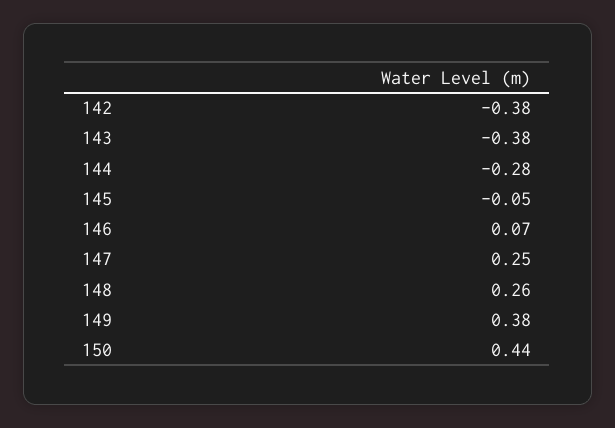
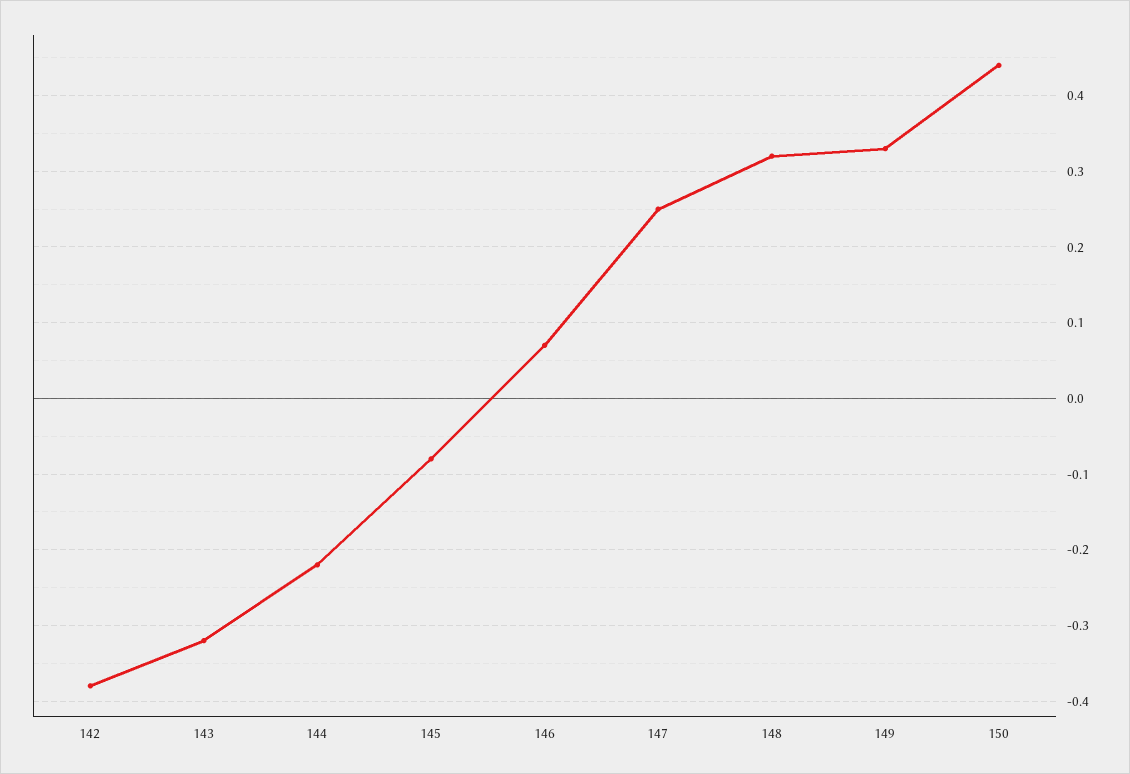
  {
    "142": -0.38,
-   "143": -0.38,
+   "143": -0.32,
-   "144": -0.28,
+   "144": -0.22,
-   "145": -0.05,
+   "145": -0.08,
    "146": 0.07,
    "147": 0.25,
-   "148": 0.26,
+   "148": 0.32,
-   "149": 0.38,
+   "149": 0.33,
    "150": 0.44
  }

